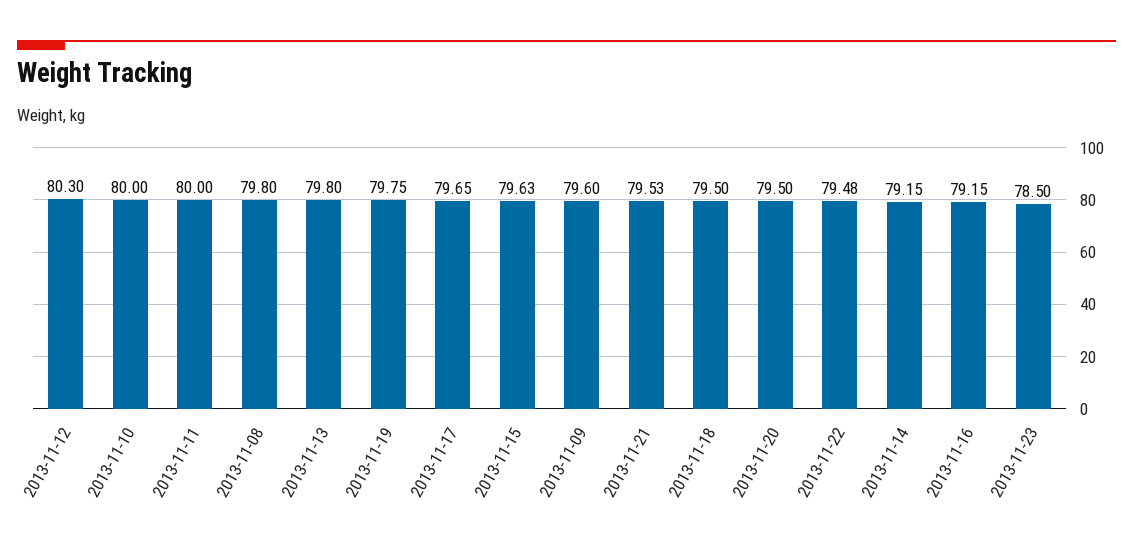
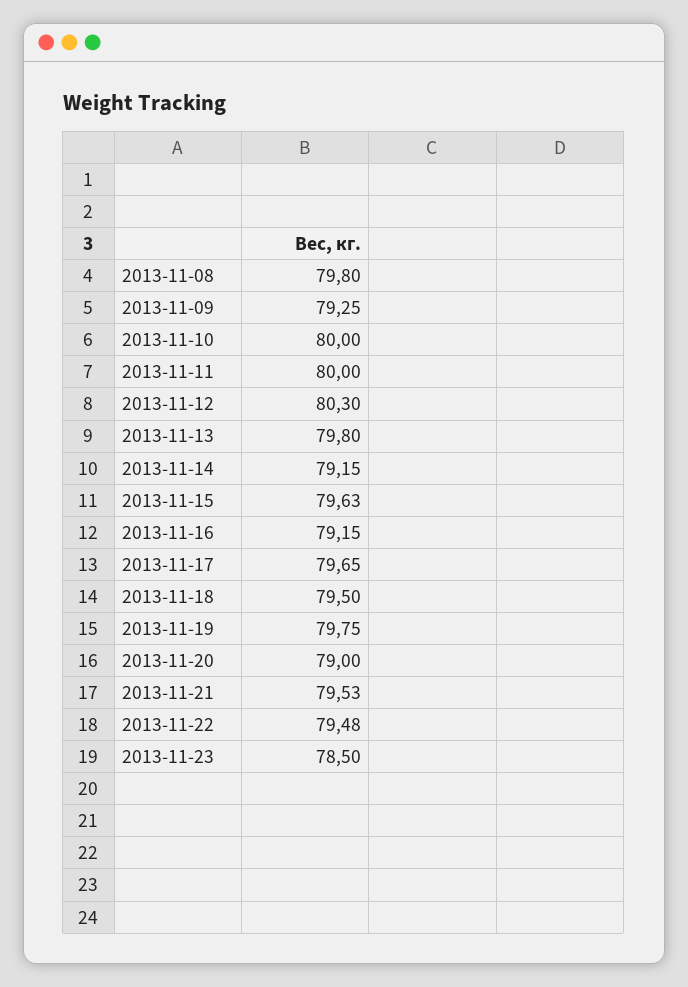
  {
    "2013-11-12": 80.3,
    "2013-11-10": 80,
    "2013-11-11": 80,
    "2013-11-08": 79.8,
    "2013-11-13": 79.8,
    "2013-11-19": 79.75,
    "2013-11-17": 79.65,
    "2013-11-15": 79.63,
-   "2013-11-09": 79.6,
+   "2013-11-09": 79.25,
    "2013-11-21": 79.53,
    "2013-11-18": 79.5,
-   "2013-11-20": 79.5,
+   "2013-11-20": 79,
    "2013-11-22": 79.48,
    "2013-11-14": 79.15,
    "2013-11-16": 79.15,
    "2013-11-23": 78.5
  }

